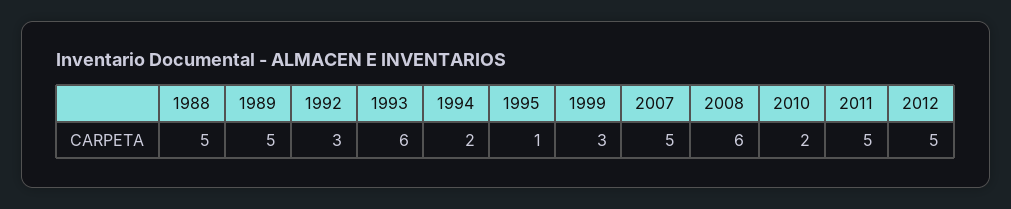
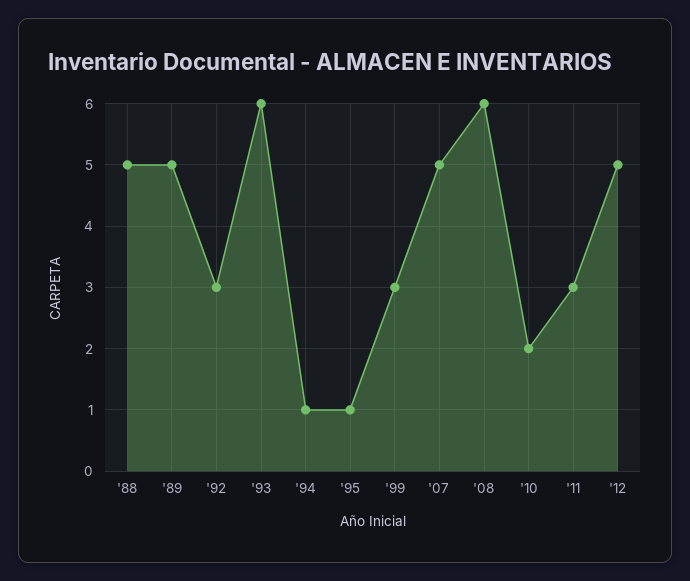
  {
    "1988": 5,
    "1989": 5,
    "1992": 3,
    "1993": 6,
-   "1994": 2,
+   "1994": 1,
    "1995": 1,
    "1999": 3,
    "2007": 5,
    "2008": 6,
    "2010": 2,
-   "2011": 5,
+   "2011": 3,
    "2012": 5
  }

